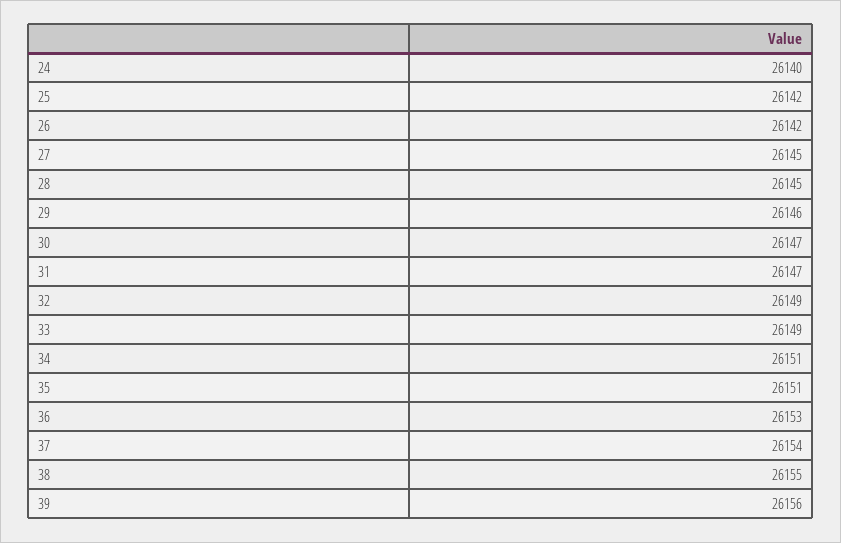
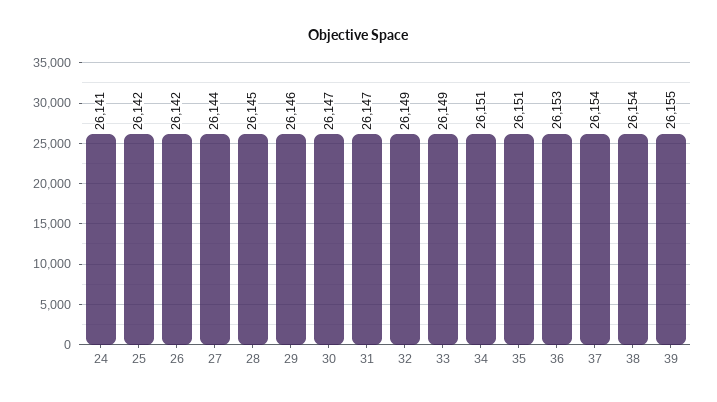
  {
-   "24": 26140,
+   "24": 26141,
    "25": 26142,
    "26": 26142,
-   "27": 26145,
+   "27": 26144,
    "28": 26145,
    "29": 26146,
    "30": 26147,
    "31": 26147,
    "32": 26149,
    "33": 26149,
    "34": 26151,
    "35": 26151,
    "36": 26153,
    "37": 26154,
-   "38": 26155,
+   "38": 26154,
-   "39": 26156
+   "39": 26155
  }

